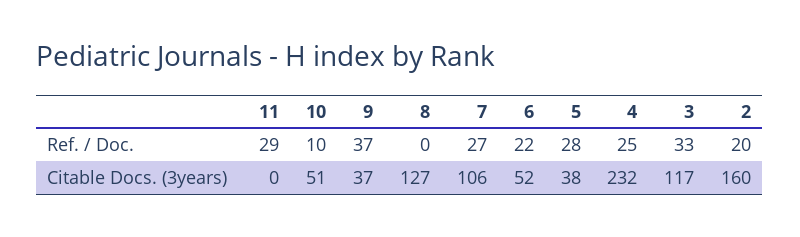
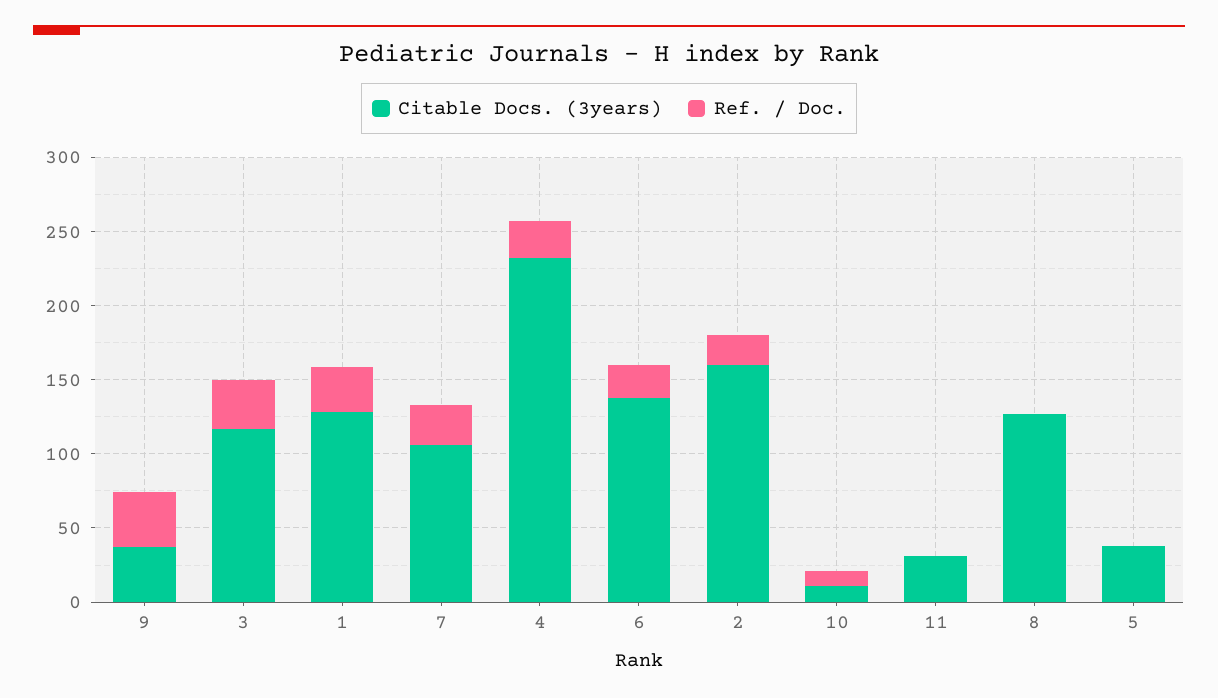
  {
    "Ref. / Doc.": {
-     "11": 29,
+     "11": 0,
      "10": 10,
      "9": 37,
      "8": 0,
      "7": 27,
      "6": 22,
-     "5": 28,
+     "5": 0,
      "4": 25,
      "3": 33,
-     "2": 20
+     "2": 20,
+     "1": 30
    },
    "Citable Docs. (3years)": {
-     "11": 0,
+     "11": 30,
-     "10": 51,
+     "10": 10,
      "9": 37,
      "8": 127,
      "7": 106,
-     "6": 52,
+     "6": 140,
      "5": 38,
      "4": 232,
      "3": 117,
-     "2": 160
+     "2": 160,
+     "1": 130
    }
  }

